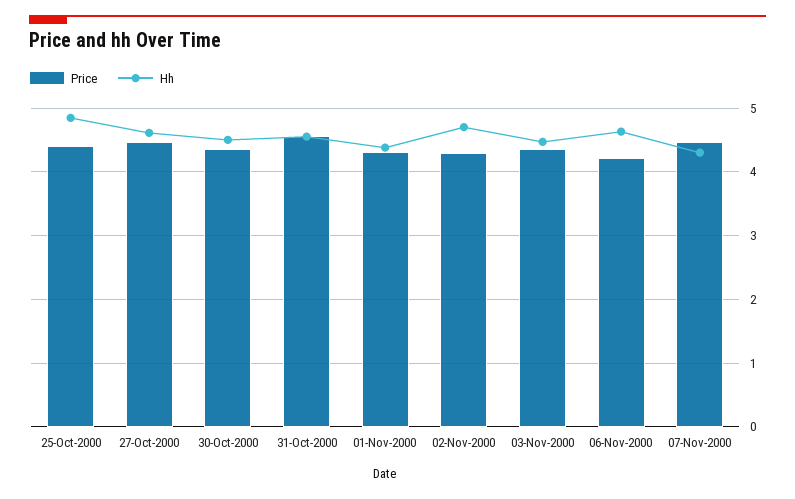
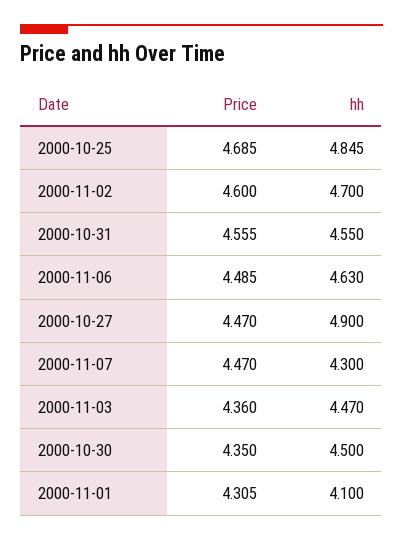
  {
    "Price": {
-     "25-Oct-2000": 4.4,
+     "25-Oct-2000": 4.685,
      "27-Oct-2000": 4.47,
      "30-Oct-2000": 4.35,
      "31-Oct-2000": 4.555,
      "01-Nov-2000": 4.305,
-     "02-Nov-2000": 4.3,
+     "02-Nov-2000": 4.6,
      "03-Nov-2000": 4.36,
-     "06-Nov-2000": 4.2,
+     "06-Nov-2000": 4.485,
      "07-Nov-2000": 4.47
    },
    "Hh": {
      "25-Oct-2000": 4.845,
-     "27-Oct-2000": 4.6,
+     "27-Oct-2000": 4.9,
      "30-Oct-2000": 4.5,
      "31-Oct-2000": 4.55,
-     "01-Nov-2000": 4.4,
+     "01-Nov-2000": 4.1,
      "02-Nov-2000": 4.7,
      "03-Nov-2000": 4.47,
      "06-Nov-2000": 4.63,
      "07-Nov-2000": 4.3
    }
  }

